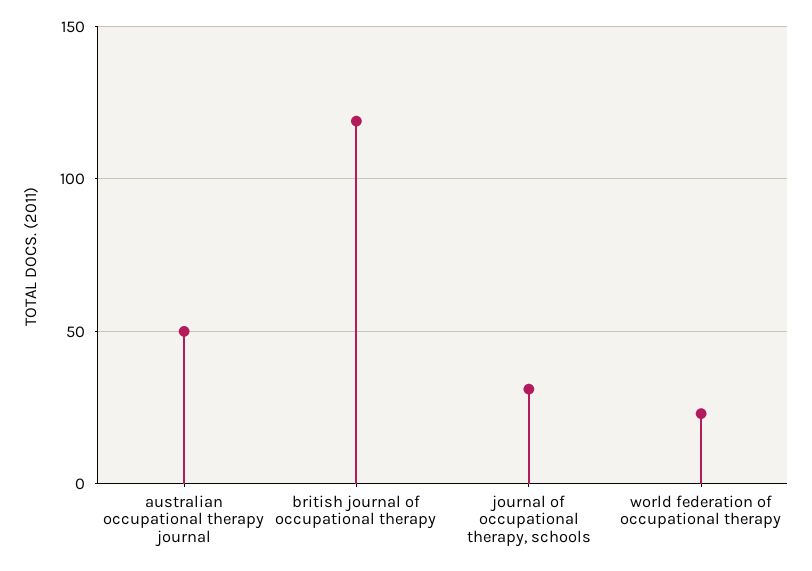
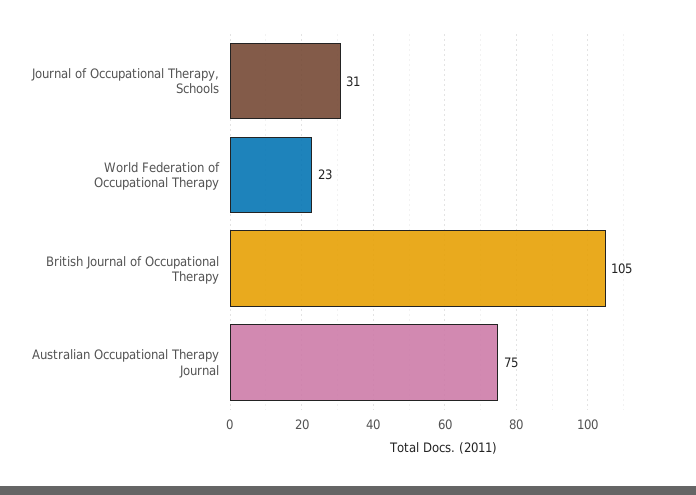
  {
-   "australian occupational therapy journal": 50,
+   "australian occupational therapy journal": 75,
-   "british journal of occupational therapy": 120,
+   "british journal of occupational therapy": 105,
    "journal of occupational therapy, schools": 31,
    "world federation of occupational therapy": 23
  }

